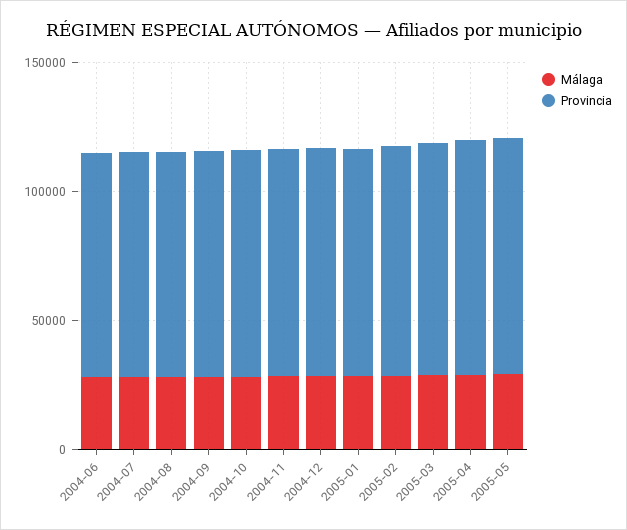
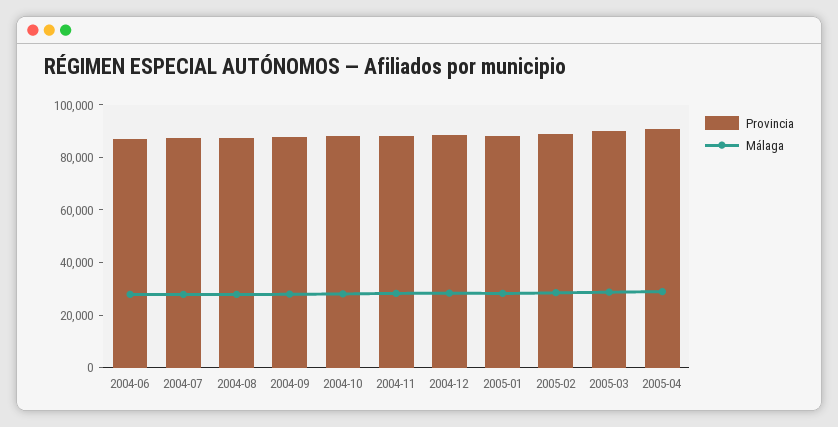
  {
    "Málaga": {
      "2004-06": 30000,
      "2004-07": 30000,
      "2004-08": 30000,
      "2004-09": 30000,
      "2004-10": 30000,
      "2004-11": 30000,
      "2004-12": 30000,
      "2005-01": 30000,
      "2005-02": 30000,
      "2005-03": 30000,
-     "2005-04": 30000,
+     "2005-04": 30000
-     "2005-05": 30000
    },
    "Provincia": {
      "2004-06": 85000,
      "2004-07": 85000,
      "2004-08": 85000,
      "2004-09": 90000,
      "2004-10": 90000,
      "2004-11": 90000,
      "2004-12": 90000,
      "2005-01": 90000,
      "2005-02": 90000,
      "2005-03": 90000,
-     "2005-04": 90000,
+     "2005-04": 90000
-     "2005-05": 90000
    }
  }

